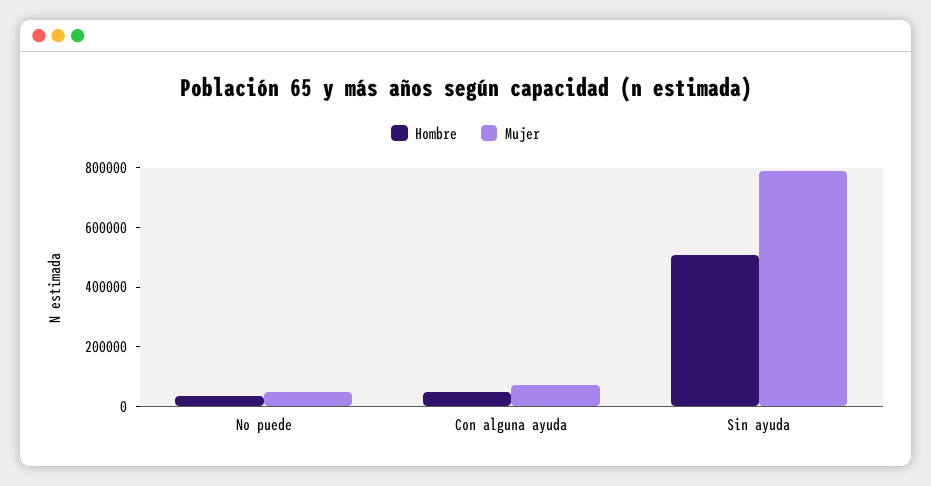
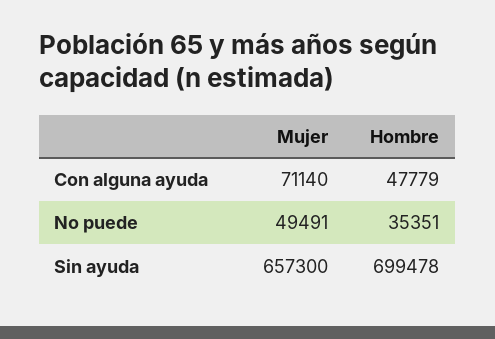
  {
    "Hombre": {
      "No puede": 35351,
      "Con alguna ayuda": 47779,
-     "Sin ayuda": 500000
+     "Sin ayuda": 699478
    },
    "Mujer": {
      "No puede": 49491,
      "Con alguna ayuda": 71140,
-     "Sin ayuda": 800000
+     "Sin ayuda": 657300
    }
  }

